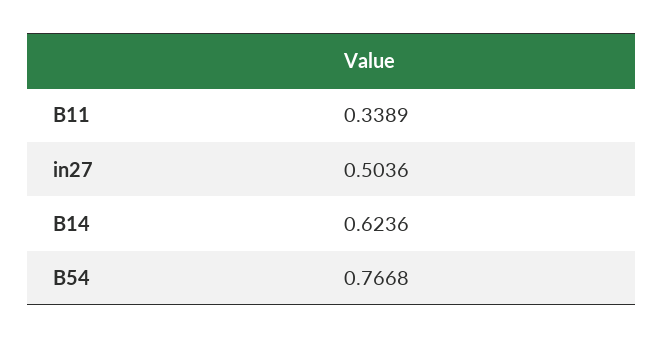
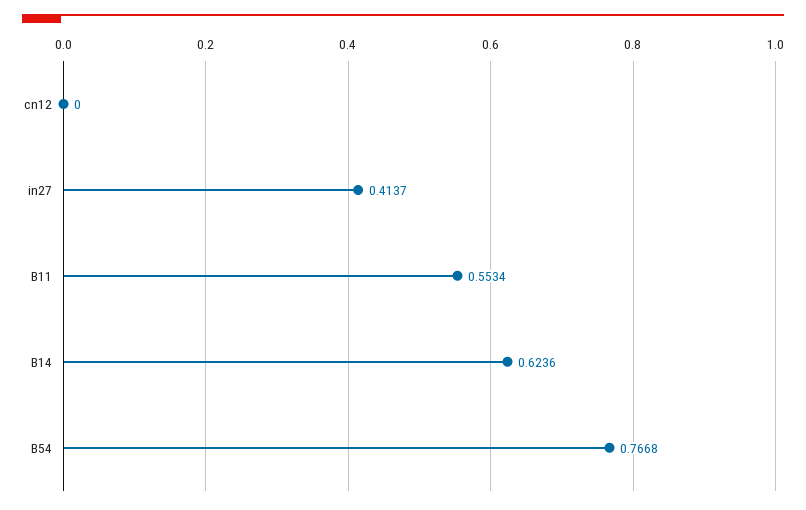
  {
-   "B11": 0.3389,
+   "B11": 0.5534,
-   "in27": 0.5036,
+   "in27": 0.4137,
    "B14": 0.6236,
-   "B54": 0.7668
+   "B54": 0.7668,
+   "cn12": 0
  }

